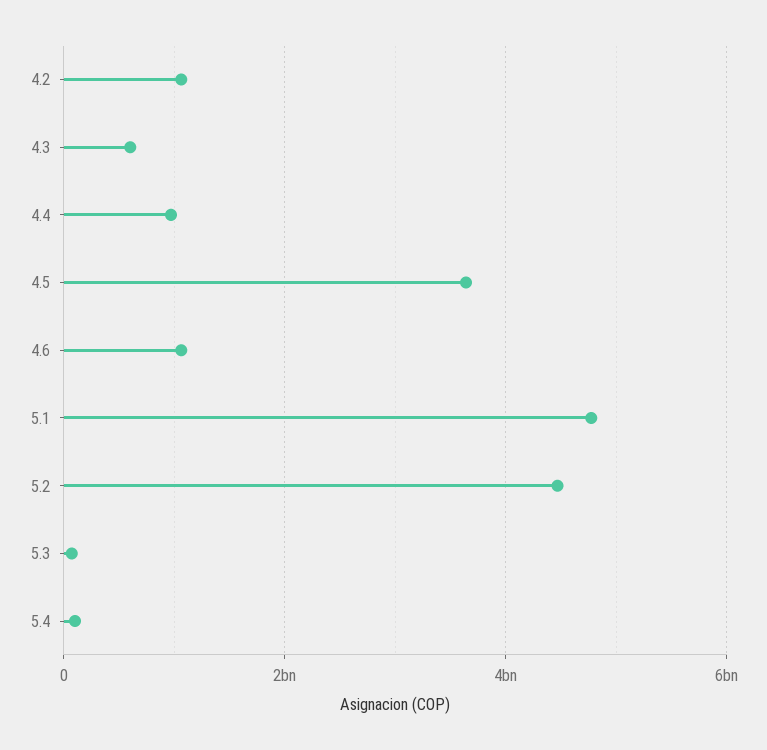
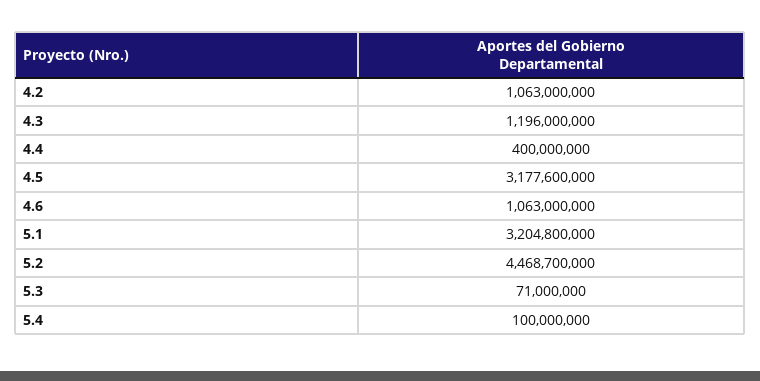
  {
    "4.2": 1063000000,
-   "4.3": 600000000,
+   "4.3": 1196000000,
-   "4.4": 1000000000,
+   "4.4": 400000000,
-   "4.5": 3600000000,
+   "4.5": 3177600000,
    "4.6": 1063000000,
-   "5.1": 4800000000,
+   "5.1": 3204800000,
    "5.2": 4468700000,
    "5.3": 71000000,
    "5.4": 100000000
  }

